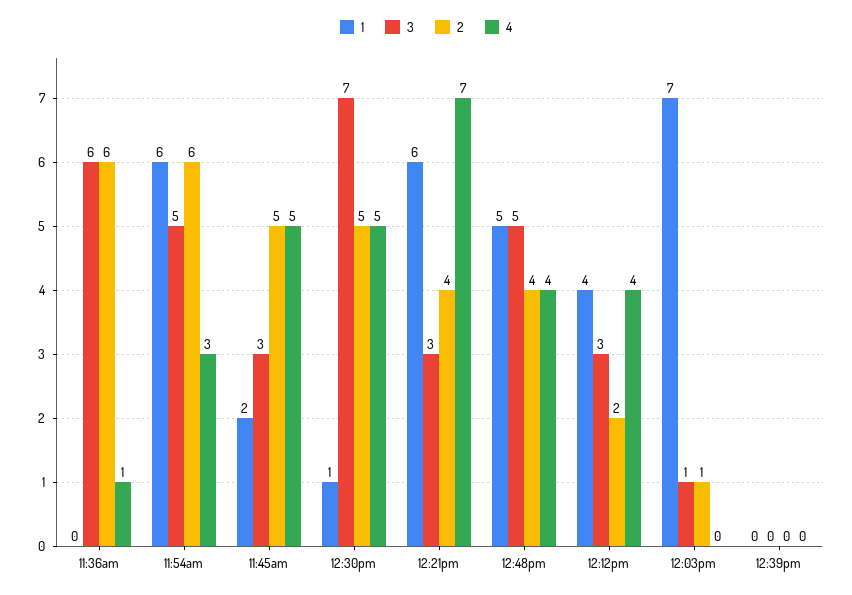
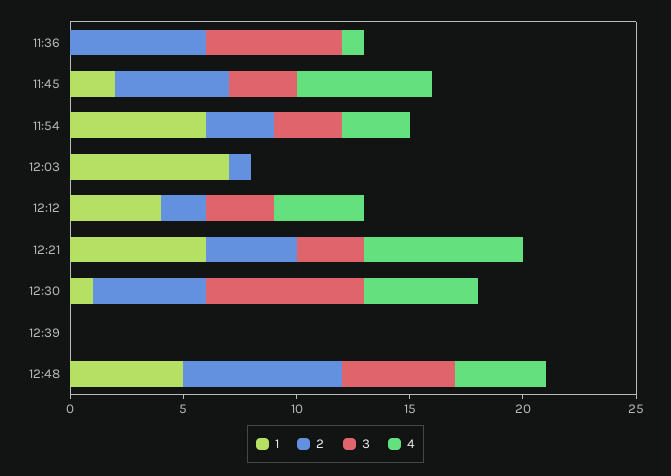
  {
    "1": {
      "11:36am": 0,
      "11:54am": 6,
      "11:45am": 2,
      "12:30pm": 1,
      "12:21pm": 6,
      "12:48pm": 5,
      "12:12pm": 4,
      "12:03pm": 7,
      "12:39pm": 0
    },
    "3": {
      "11:36am": 6,
-     "11:54am": 5,
+     "11:54am": 3,
      "11:45am": 3,
      "12:30pm": 7,
      "12:21pm": 3,
      "12:48pm": 5,
      "12:12pm": 3,
-     "12:03pm": 1,
+     "12:03pm": 0,
      "12:39pm": 0
    },
    "2": {
      "11:36am": 6,
-     "11:54am": 6,
+     "11:54am": 3,
      "11:45am": 5,
      "12:30pm": 5,
      "12:21pm": 4,
-     "12:48pm": 4,
+     "12:48pm": 7,
      "12:12pm": 2,
      "12:03pm": 1,
      "12:39pm": 0
    },
    "4": {
      "11:36am": 1,
      "11:54am": 3,
-     "11:45am": 5,
+     "11:45am": 6,
      "12:30pm": 5,
      "12:21pm": 7,
      "12:48pm": 4,
      "12:12pm": 4,
      "12:03pm": 0,
      "12:39pm": 0
    }
  }

